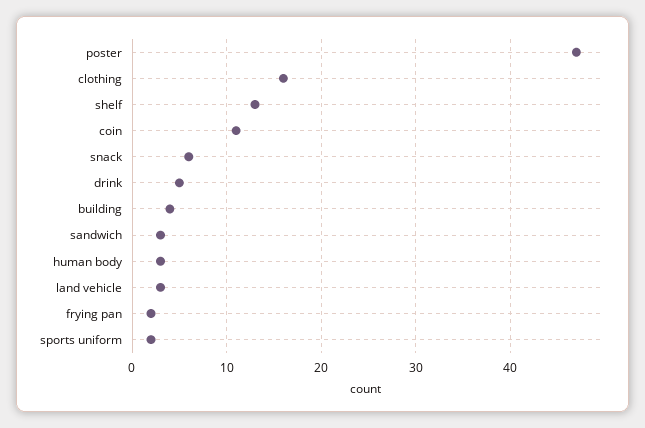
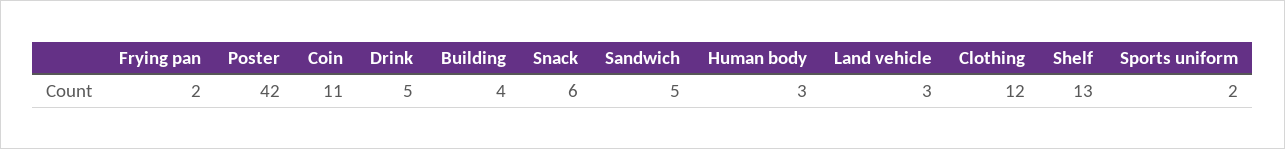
  {
-   "poster": 47,
+   "poster": 42,
-   "clothing": 16,
+   "clothing": 12,
    "shelf": 13,
    "coin": 11,
    "snack": 6,
    "drink": 5,
    "building": 4,
-   "sandwich": 3,
+   "sandwich": 5,
    "human body": 3,
    "land vehicle": 3,
    "frying pan": 2,
    "sports uniform": 2
  }

